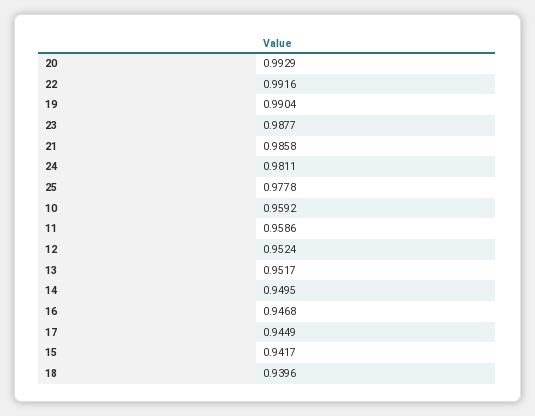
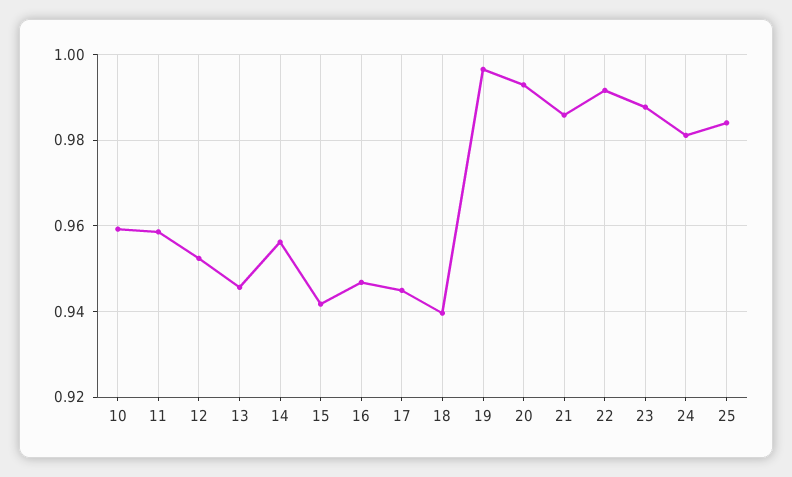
  {
    "20": 0.9929,
    "22": 0.9916,
-   "19": 0.9904,
+   "19": 0.996,
    "23": 0.9877,
    "21": 0.9858,
    "24": 0.9811,
-   "25": 0.9778,
+   "25": 0.984,
    "10": 0.9592,
    "11": 0.9586,
    "12": 0.9524,
-   "13": 0.9517,
+   "13": 0.946,
-   "14": 0.9495,
+   "14": 0.956,
    "16": 0.9468,
    "17": 0.9449,
    "15": 0.9417,
    "18": 0.9396
  }

